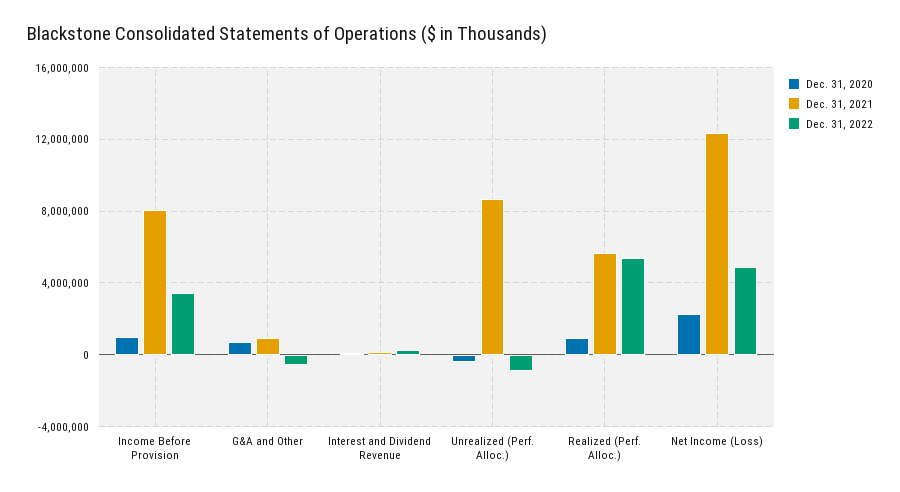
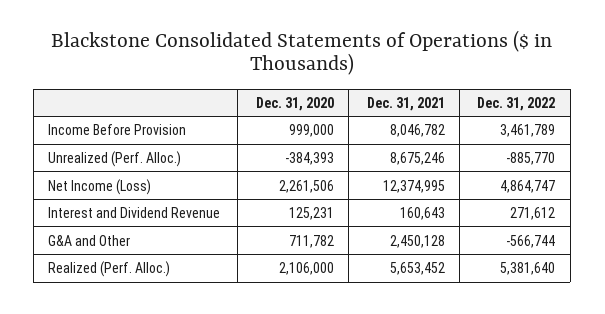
  {
    "Dec. 31, 2020": {
      "Income Before Provision": 999000,
      "G&A and Other": 711782,
      "Interest and Dividend Revenue": 125231,
      "Unrealized (Perf. Alloc.)": -384393,
-     "Realized (Perf. Alloc.)": 1000000,
+     "Realized (Perf. Alloc.)": 2106000,
      "Net Income (Loss)": 2261506
    },
    "Dec. 31, 2021": {
      "Income Before Provision": 8046782,
-     "G&A and Other": 1000000,
+     "G&A and Other": 2450128,
      "Interest and Dividend Revenue": 160643,
      "Unrealized (Perf. Alloc.)": 8675246,
      "Realized (Perf. Alloc.)": 5653452,
      "Net Income (Loss)": 12374995
    },
    "Dec. 31, 2022": {
      "Income Before Provision": 3461789,
      "G&A and Other": -566744,
      "Interest and Dividend Revenue": 271612,
      "Unrealized (Perf. Alloc.)": -885770,
      "Realized (Perf. Alloc.)": 5381640,
      "Net Income (Loss)": 4864747
    }
  }

